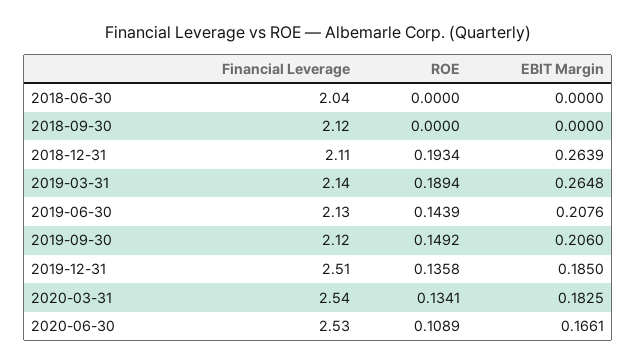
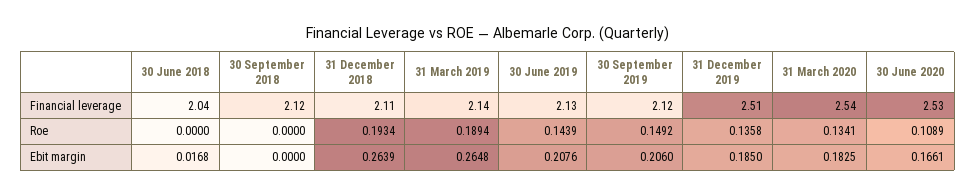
  {
    "Financial Leverage": {
      "2018-06-30": 2.04,
      "2018-09-30": 2.12,
      "2018-12-31": 2.11,
      "2019-03-31": 2.14,
      "2019-06-30": 2.13,
      "2019-09-30": 2.12,
      "2019-12-31": 2.51,
      "2020-03-31": 2.54,
      "2020-06-30": 2.53
    },
    "ROE": {
      "2018-06-30": 0,
      "2018-09-30": 0,
      "2018-12-31": 0.1934,
      "2019-03-31": 0.1894,
      "2019-06-30": 0.1439,
      "2019-09-30": 0.1492,
      "2019-12-31": 0.1358,
      "2020-03-31": 0.1341,
      "2020-06-30": 0.1089
    },
    "EBIT Margin": {
-     "2018-06-30": 0,
+     "2018-06-30": 0.0168,
      "2018-09-30": 0,
      "2018-12-31": 0.2639,
      "2019-03-31": 0.2648,
      "2019-06-30": 0.2076,
      "2019-09-30": 0.206,
      "2019-12-31": 0.185,
      "2020-03-31": 0.1825,
      "2020-06-30": 0.1661
    }
  }

